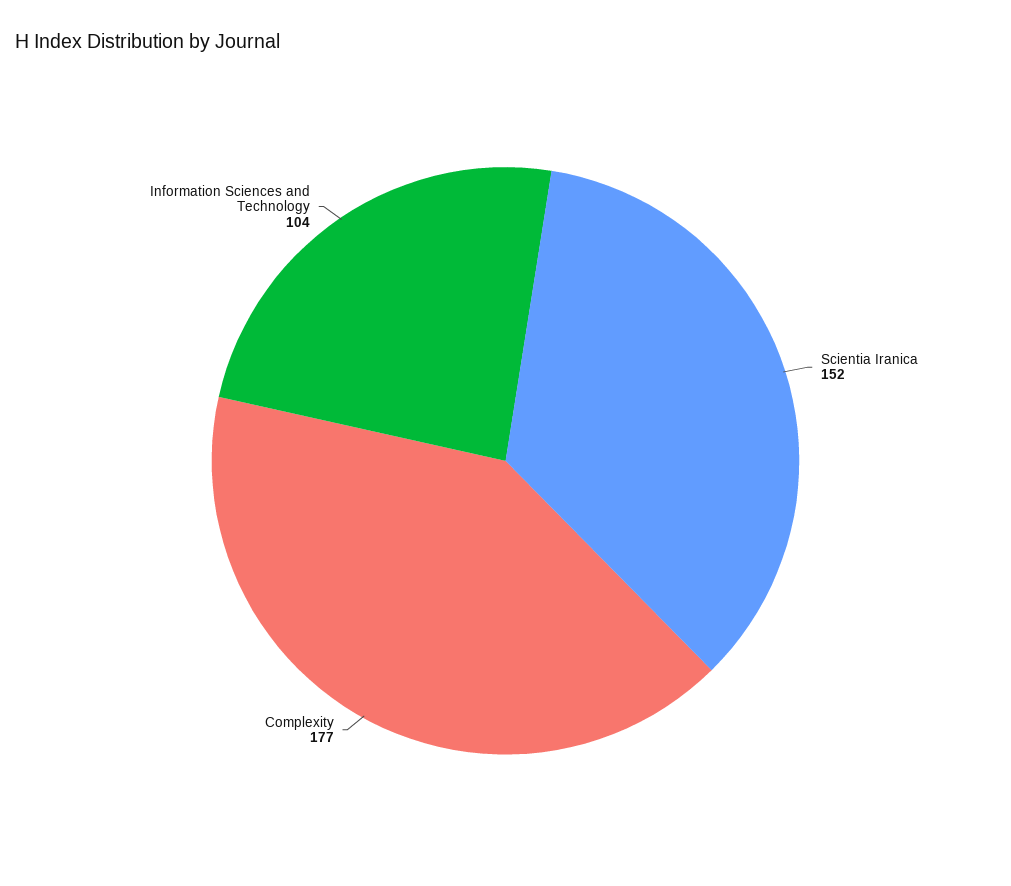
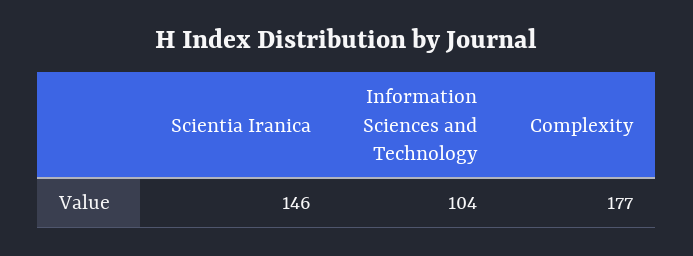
  {
-   "Scientia Iranica": 152,
+   "Scientia Iranica": 146,
    "Complexity": 177,
    "Information Sciences and Technology": 104
  }

